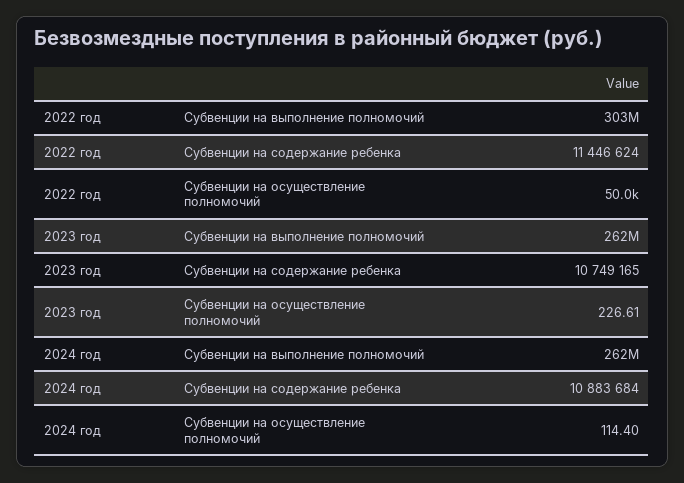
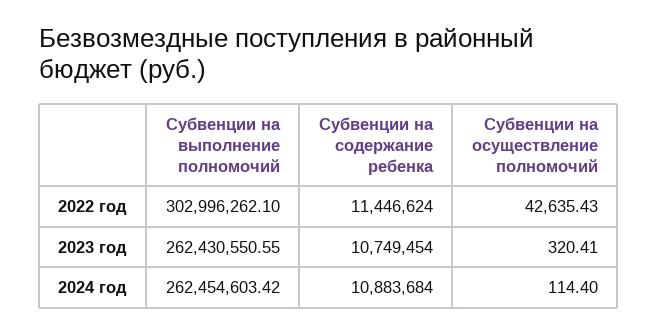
  {
    "2022 год": {
      "Субвенции на выполнение полномочий": 302996262.1,
      "Субвенции на содержание ребенка": 11446624,
-     "Субвенции на осуществление полномочий": 50000
+     "Субвенции на осуществление полномочий": 42635.43
    },
    "2023 год": {
      "Субвенции на выполнение полномочий": 262430550.55,
-     "Субвенции на содержание ребенка": 10749165,
+     "Субвенции на содержание ребенка": 10749454,
-     "Субвенции на осуществление полномочий": 226.61
+     "Субвенции на осуществление полномочий": 320.41
    },
    "2024 год": {
      "Субвенции на выполнение полномочий": 262454603.42,
      "Субвенции на содержание ребенка": 10883684,
      "Субвенции на осуществление полномочий": 114.4
    }
  }

